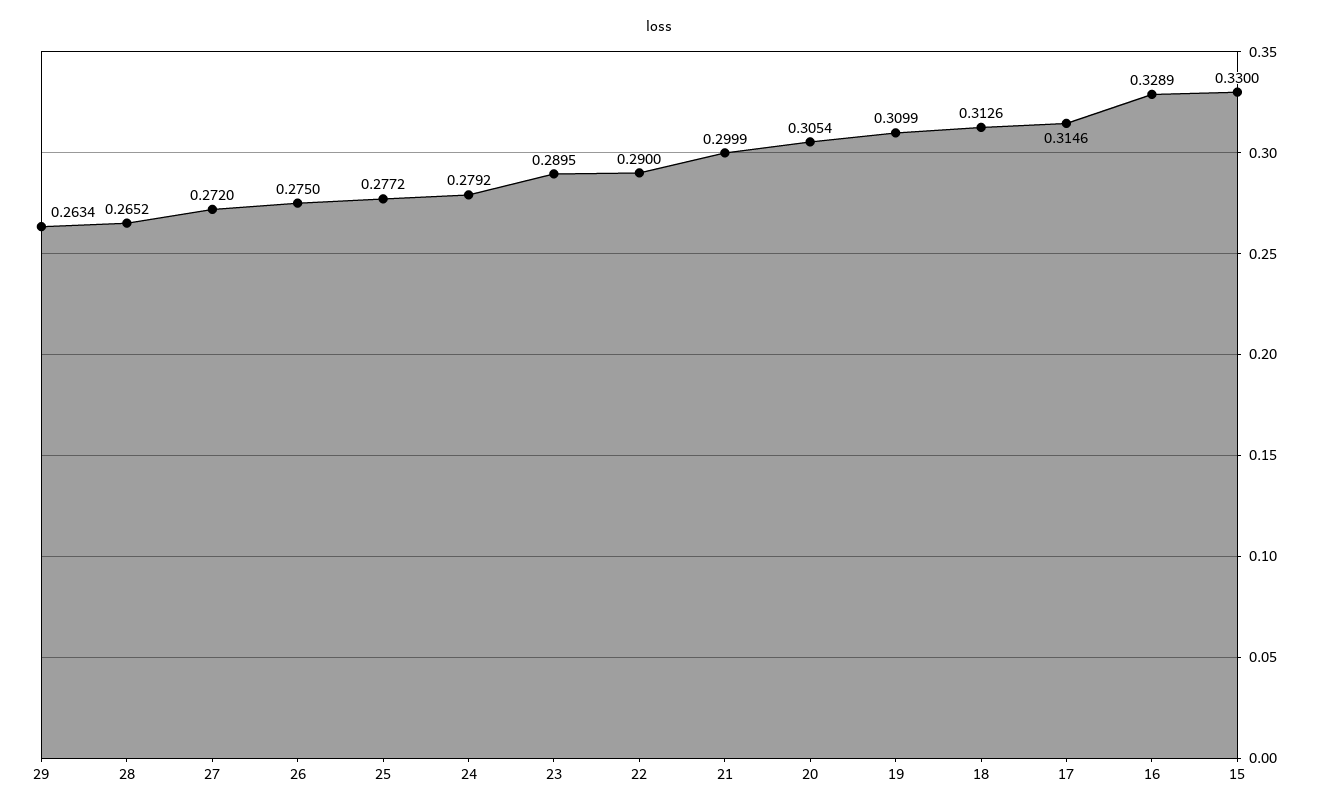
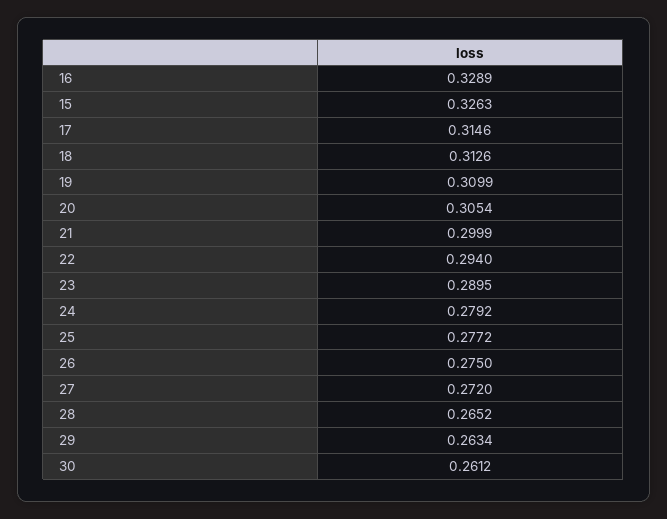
  {
    "29": 0.2634,
    "28": 0.2652,
    "27": 0.272,
    "26": 0.275,
    "25": 0.2772,
    "24": 0.2792,
    "23": 0.2895,
-   "22": 0.29,
+   "22": 0.294,
    "21": 0.2999,
    "20": 0.3054,
    "19": 0.3099,
    "18": 0.3126,
    "17": 0.3146,
    "16": 0.3289,
-   "15": 0.33
+   "15": 0.3263,
+   "30": 0.2612
  }

